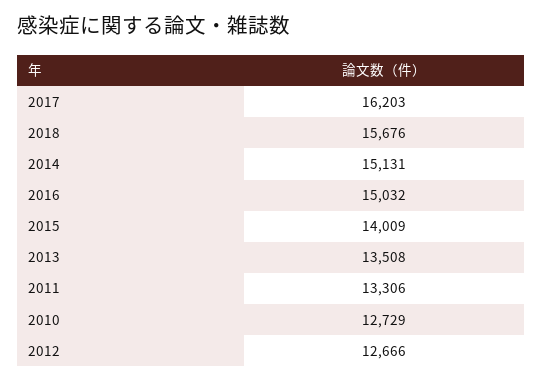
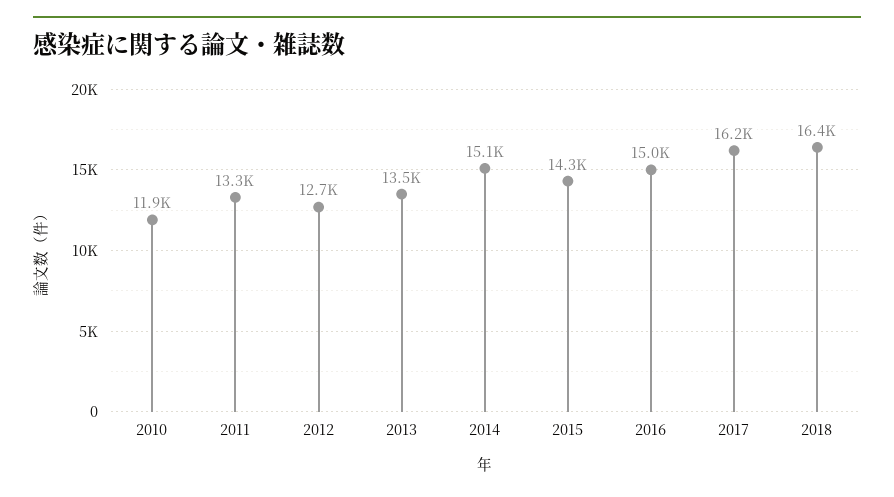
  {
    "2017": 16203,
-   "2018": 15676,
+   "2018": 16400,
    "2014": 15131,
    "2016": 15032,
-   "2015": 14009,
+   "2015": 14300,
    "2013": 13508,
    "2011": 13306,
-   "2010": 12729,
+   "2010": 11900,
    "2012": 12666
  }

